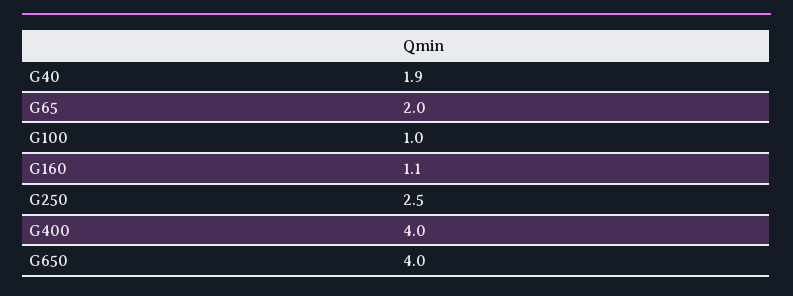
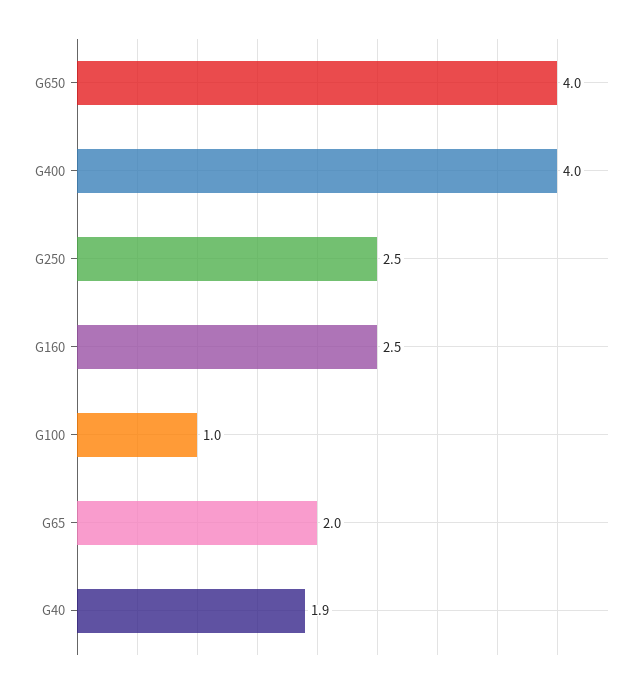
  {
    "G40": 1.9,
    "G65": 2,
    "G100": 1,
-   "G160": 1.1,
+   "G160": 2.5,
    "G250": 2.5,
    "G400": 4,
    "G650": 4
  }

